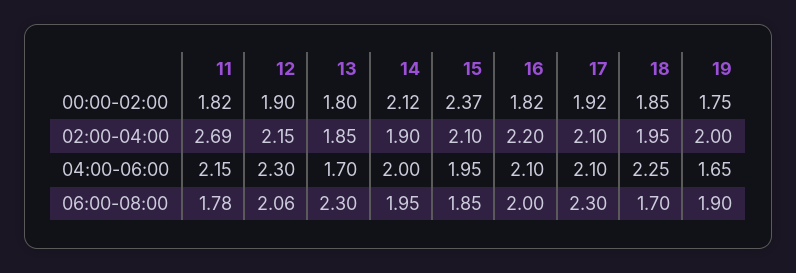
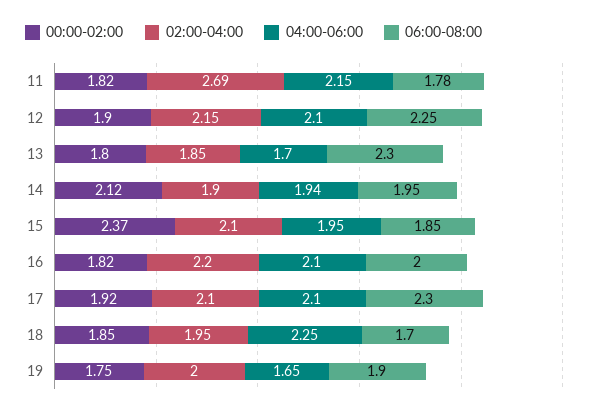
  {
    "00:00-02:00": {
      "11": 1.82,
      "12": 1.9,
      "13": 1.8,
      "14": 2.12,
      "15": 2.37,
      "16": 1.82,
      "17": 1.92,
      "18": 1.85,
      "19": 1.75
    },
    "02:00-04:00": {
      "11": 2.69,
      "12": 2.15,
      "13": 1.85,
      "14": 1.9,
      "15": 2.1,
      "16": 2.2,
      "17": 2.1,
      "18": 1.95,
      "19": 2
    },
    "04:00-06:00": {
      "11": 2.15,
-     "12": 2.3,
+     "12": 2.1,
      "13": 1.7,
-     "14": 2,
+     "14": 1.94,
      "15": 1.95,
      "16": 2.1,
      "17": 2.1,
      "18": 2.25,
      "19": 1.65
    },
    "06:00-08:00": {
      "11": 1.78,
-     "12": 2.06,
+     "12": 2.25,
      "13": 2.3,
      "14": 1.95,
      "15": 1.85,
      "16": 2,
      "17": 2.3,
      "18": 1.7,
      "19": 1.9
    }
  }

